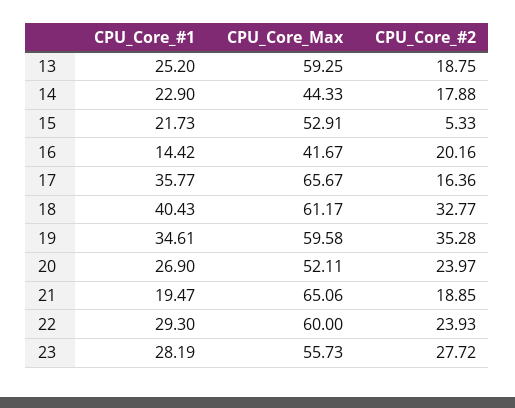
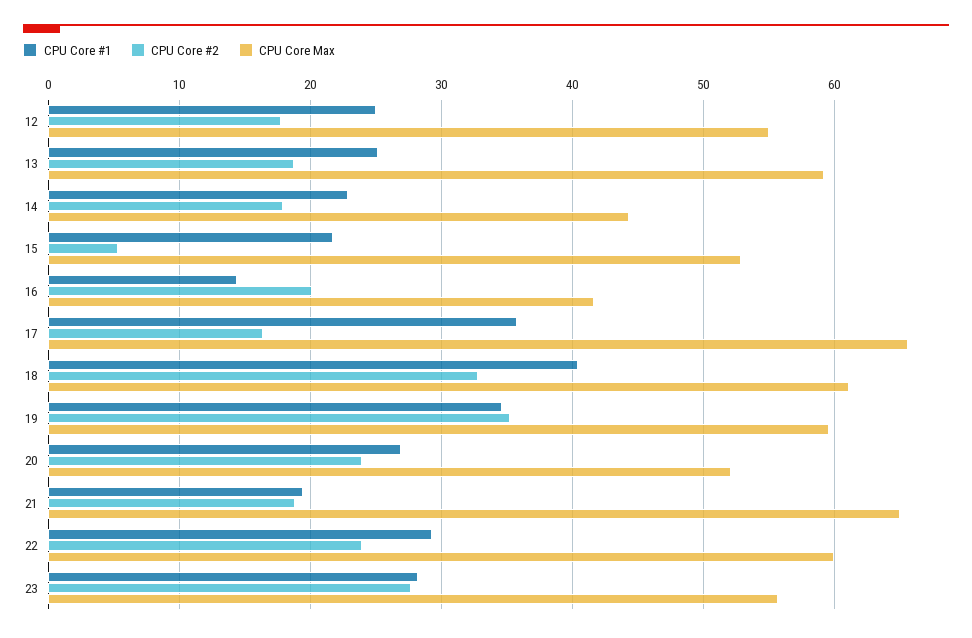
  {
    "CPU_Core_#1": {
      "13": 25.2,
      "14": 22.9,
      "15": 21.73,
      "16": 14.42,
      "17": 35.77,
      "18": 40.43,
      "19": 34.61,
      "20": 26.9,
      "21": 19.47,
      "22": 29.3,
-     "23": 28.19
+     "23": 28.19,
+     "12": 25
    },
    "CPU_Core_Max": {
      "13": 59.25,
      "14": 44.33,
      "15": 52.91,
      "16": 41.67,
      "17": 65.67,
      "18": 61.17,
      "19": 59.58,
      "20": 52.11,
      "21": 65.06,
      "22": 60,
-     "23": 55.73
+     "23": 55.73,
+     "12": 55
    },
    "CPU_Core_#2": {
      "13": 18.75,
      "14": 17.88,
      "15": 5.33,
      "16": 20.16,
      "17": 16.36,
      "18": 32.77,
      "19": 35.28,
      "20": 23.97,
      "21": 18.85,
      "22": 23.93,
-     "23": 27.72
+     "23": 27.72,
+     "12": 18
    }
  }

